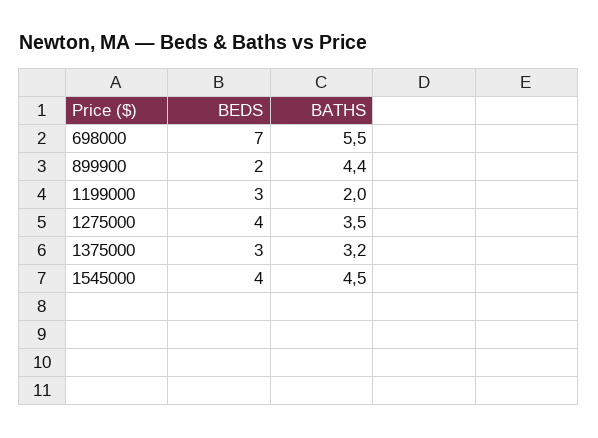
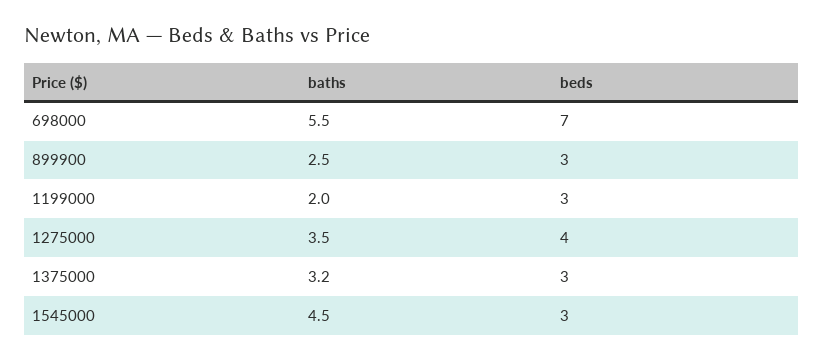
  {
    "BEDS": {
      "698000": 7,
-     "899900": 2,
+     "899900": 3,
      "1199000": 3,
      "1275000": 4,
      "1375000": 3,
-     "1545000": 4
+     "1545000": 3
    },
    "BATHS": {
      "698000": 5.5,
-     "899900": 4.4,
+     "899900": 2.5,
      "1199000": 2,
      "1275000": 3.5,
      "1375000": 3.2,
      "1545000": 4.5
    }
  }

